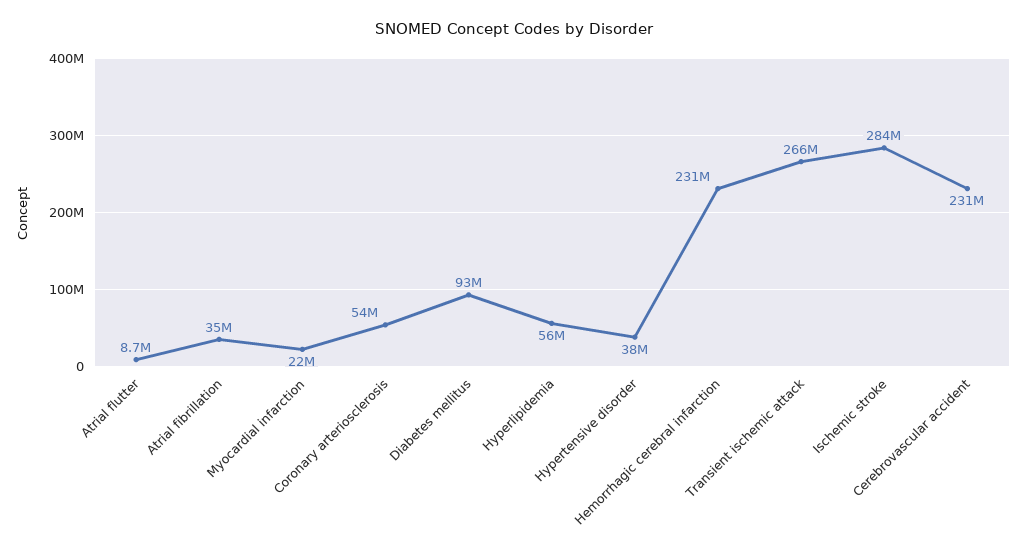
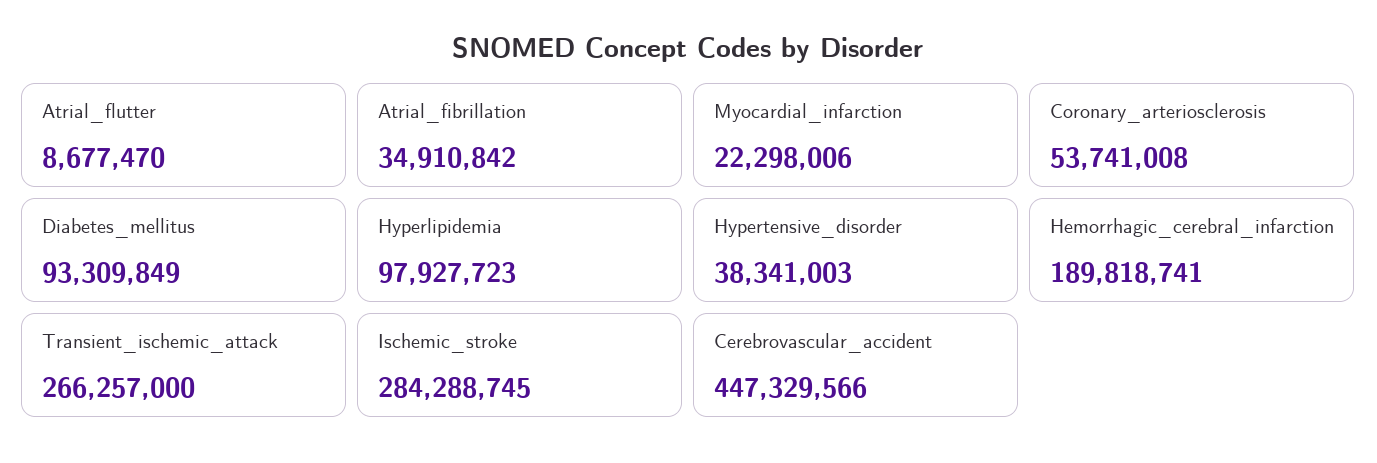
  {
    "Atrial flutter": 8677470,
    "Atrial fibrillation": 34910842,
    "Myocardial infarction": 22298006,
    "Coronary arteriosclerosis": 53741008,
    "Diabetes mellitus": 93309849,
-   "Hyperlipidemia": 56000000,
+   "Hyperlipidemia": 97927723,
    "Hypertensive disorder": 38341003,
-   "Hemorrhagic cerebral infarction": 231000000,
+   "Hemorrhagic cerebral infarction": 189818741,
    "Transient ischemic attack": 266257000,
    "Ischemic stroke": 284288745,
-   "Cerebrovascular accident": 231000000
+   "Cerebrovascular accident": 447329566
  }

